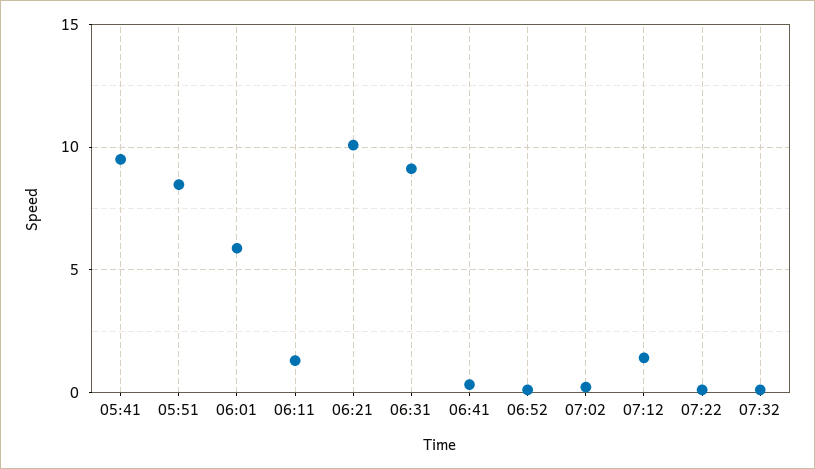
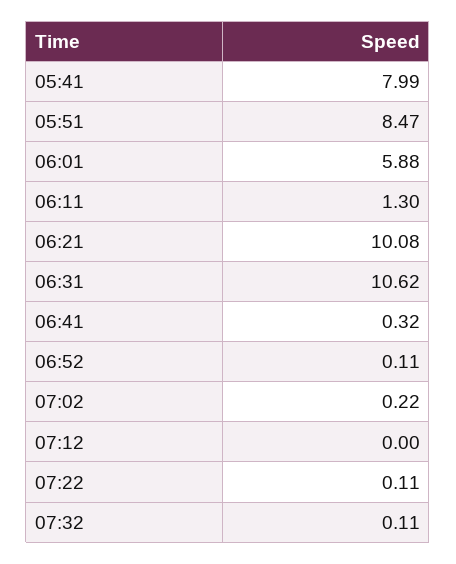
  {
-   "05:41": 9.5,
+   "05:41": 7.99,
    "05:51": 8.47,
    "06:01": 5.88,
    "06:11": 1.3,
    "06:21": 10.08,
-   "06:31": 9,
+   "06:31": 10.62,
    "06:41": 0.32,
    "06:52": 0.11,
    "07:02": 0.22,
-   "07:12": 1.5,
+   "07:12": 0,
    "07:22": 0.11,
    "07:32": 0.11
  }

